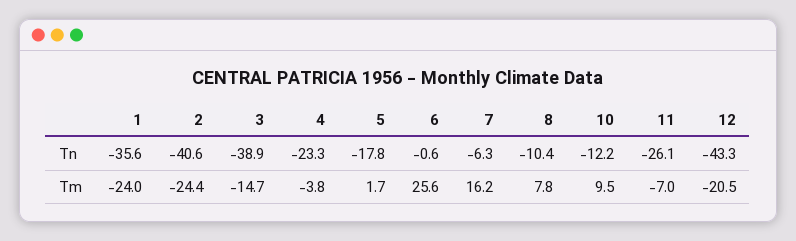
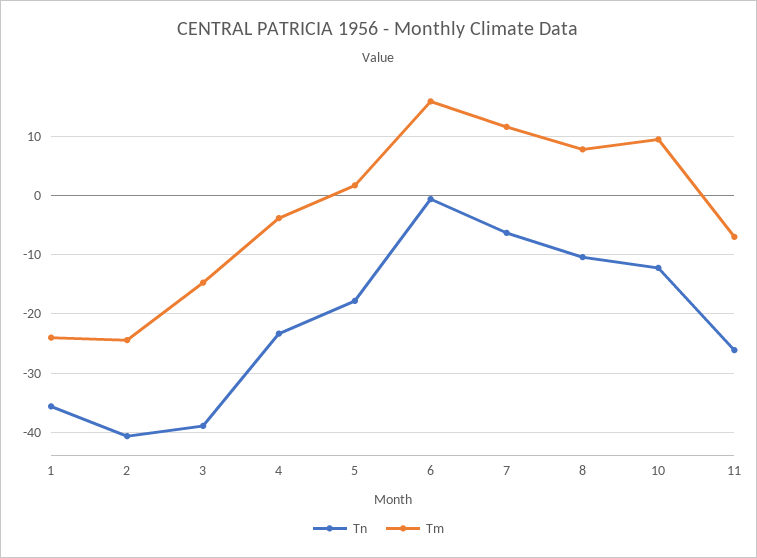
  {
    "Tn": {
      "1": -35.6,
      "2": -40.6,
      "3": -38.9,
      "4": -23.3,
      "5": -17.8,
      "6": -0.6,
      "7": -6.3,
      "8": -10.4,
      "10": -12.2,
-     "11": -26.1,
+     "11": -26.1
-     "12": -43.3
    },
    "Tm": {
      "1": -24,
      "2": -24.4,
      "3": -14.7,
      "4": -3.8,
      "5": 1.7,
-     "6": 25.6,
+     "6": 16,
-     "7": 16.2,
+     "7": 12,
      "8": 7.8,
      "10": 9.5,
-     "11": -7,
+     "11": -7
-     "12": -20.5
    }
  }

